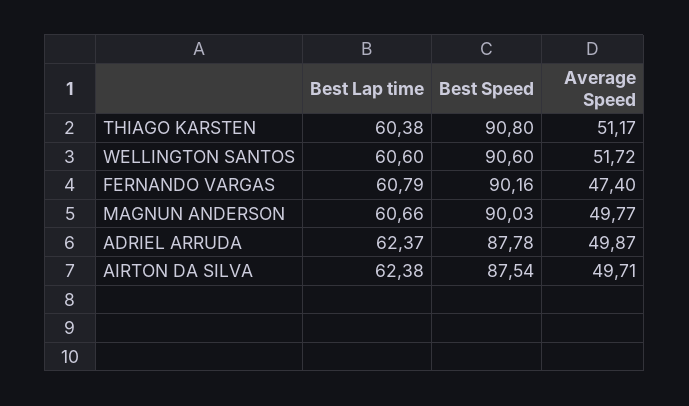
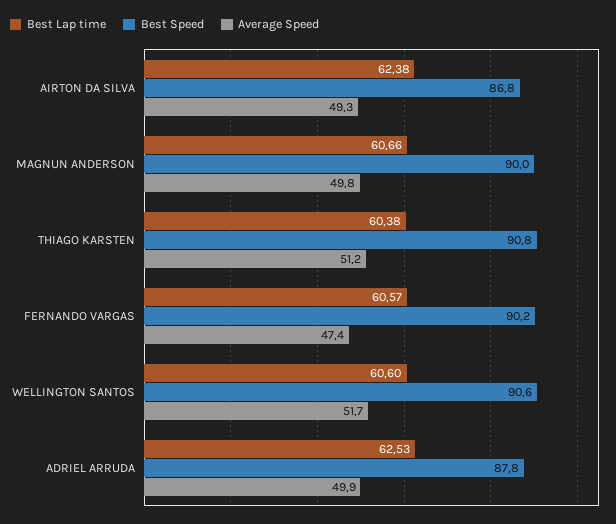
  {
    "Best Lap time": {
      "THIAGO KARSTEN": 60.38,
      "WELLINGTON SANTOS": 60.6,
-     "FERNANDO VARGAS": 60.79,
+     "FERNANDO VARGAS": 60.57,
      "MAGNUN ANDERSON": 60.66,
-     "ADRIEL ARRUDA": 62.37,
+     "ADRIEL ARRUDA": 62.53,
      "AIRTON DA SILVA": 62.38
    },
    "Best Speed": {
      "THIAGO KARSTEN": 90.8,
      "WELLINGTON SANTOS": 90.6,
      "FERNANDO VARGAS": 90.16,
      "MAGNUN ANDERSON": 90.03,
      "ADRIEL ARRUDA": 87.78,
-     "AIRTON DA SILVA": 87.54
+     "AIRTON DA SILVA": 86.8
    },
    "Average Speed": {
      "THIAGO KARSTEN": 51.17,
      "WELLINGTON SANTOS": 51.72,
      "FERNANDO VARGAS": 47.4,
      "MAGNUN ANDERSON": 49.77,
      "ADRIEL ARRUDA": 49.87,
-     "AIRTON DA SILVA": 49.71
+     "AIRTON DA SILVA": 49.3
    }
  }

